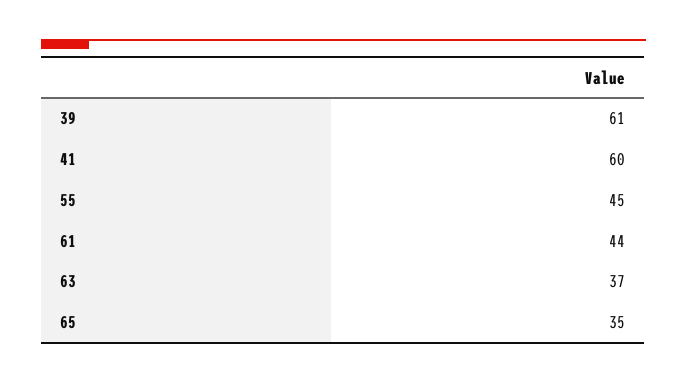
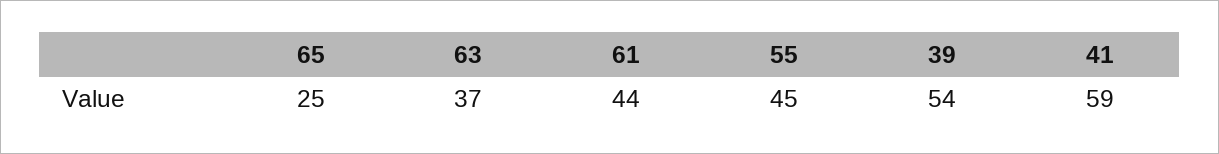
  {
-   "39": 61,
+   "39": 54,
-   "41": 60,
+   "41": 59,
    "55": 45,
    "61": 44,
    "63": 37,
-   "65": 35
+   "65": 25
  }

